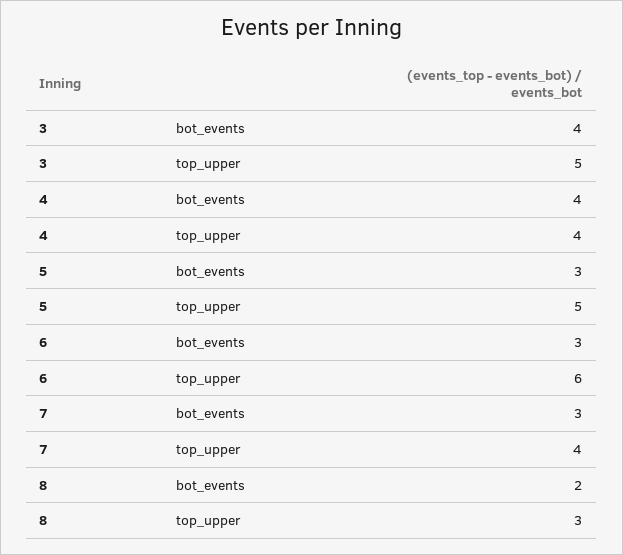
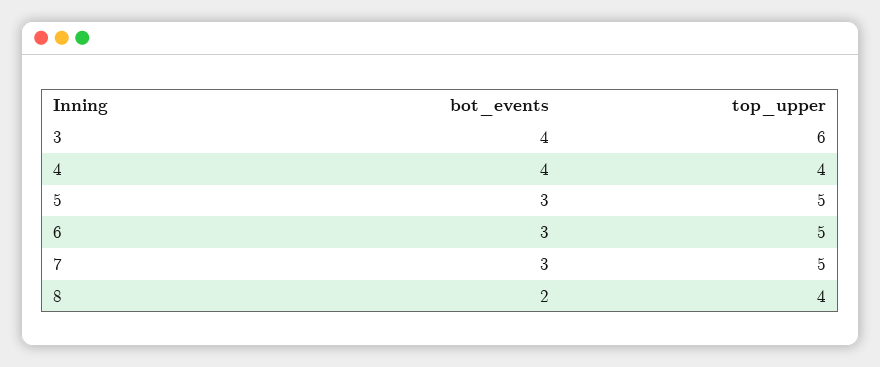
  {
    "3": {
      "bot_events": 4,
-     "top_upper": 5
+     "top_upper": 6
    },
    "4": {
      "bot_events": 4,
      "top_upper": 4
    },
    "5": {
      "bot_events": 3,
      "top_upper": 5
    },
    "6": {
      "bot_events": 3,
-     "top_upper": 6
+     "top_upper": 5
    },
    "7": {
      "bot_events": 3,
-     "top_upper": 4
+     "top_upper": 5
    },
    "8": {
      "bot_events": 2,
-     "top_upper": 3
+     "top_upper": 4
    }
  }

